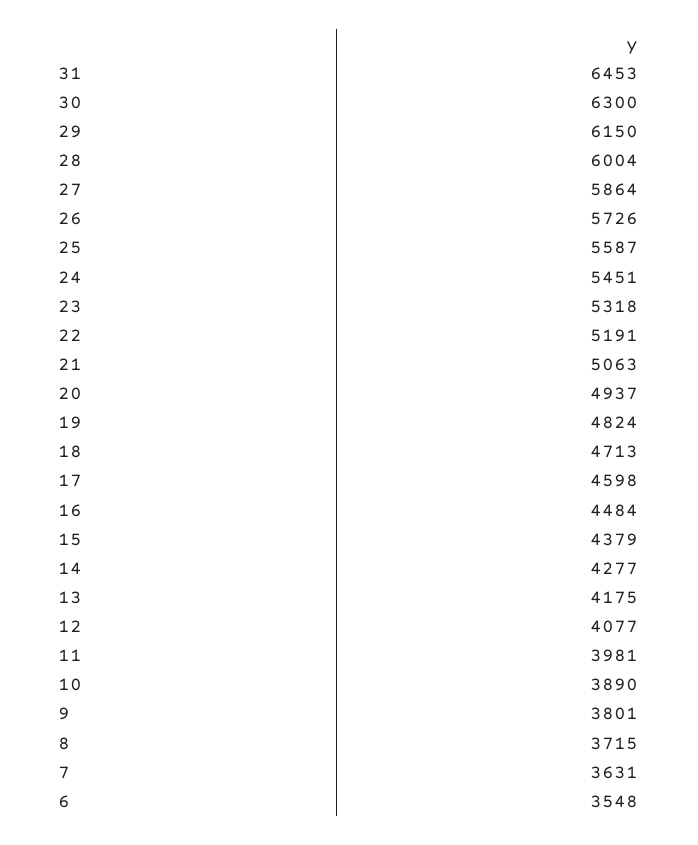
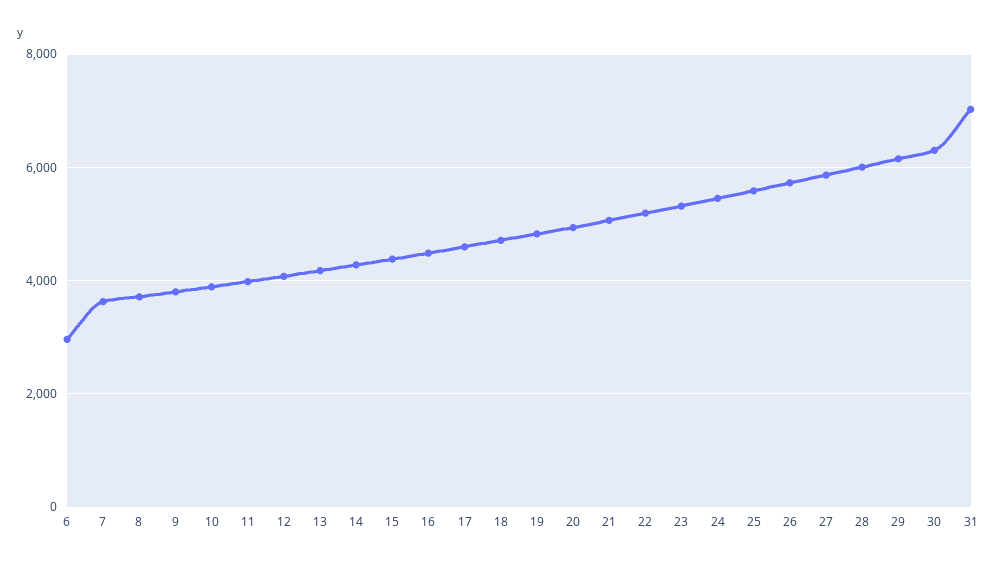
  {
-   "31": 6453,
+   "31": 7000,
    "30": 6300,
    "29": 6150,
    "28": 6004,
    "27": 5864,
    "26": 5726,
    "25": 5587,
    "24": 5451,
    "23": 5318,
    "22": 5191,
    "21": 5063,
    "20": 4937,
    "19": 4824,
    "18": 4713,
    "17": 4598,
    "16": 4484,
    "15": 4379,
    "14": 4277,
    "13": 4175,
    "12": 4077,
    "11": 3981,
    "10": 3890,
    "9": 3801,
    "8": 3715,
    "7": 3631,
-   "6": 3548
+   "6": 3000
  }

